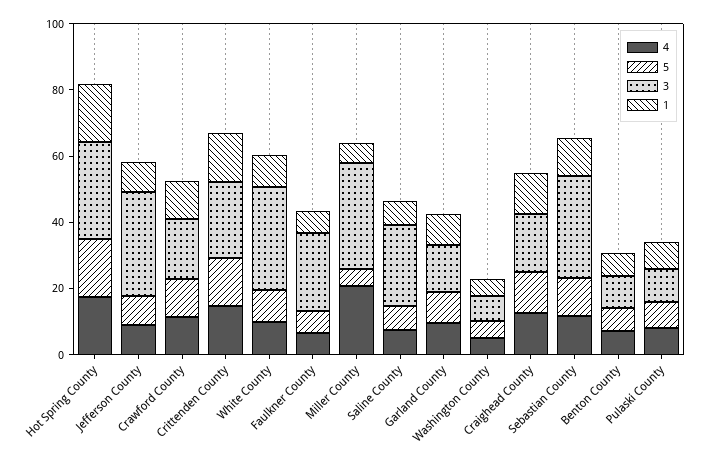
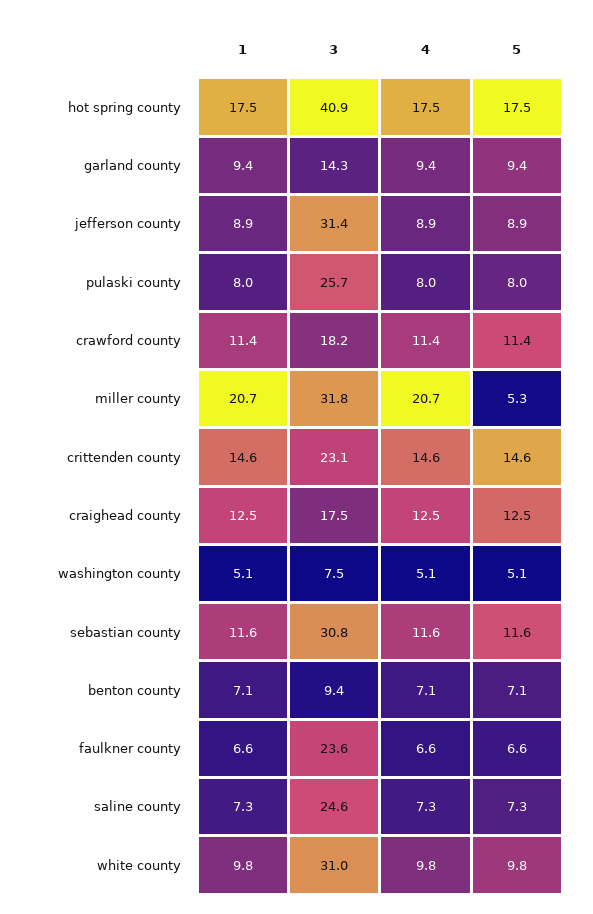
  {
    "4": {
      "Hot Spring County": 17.5,
      "Jefferson County": 8.9,
      "Crawford County": 11.4,
      "Crittenden County": 14.6,
      "White County": 9.8,
      "Faulkner County": 6.6,
      "Miller County": 20.7,
      "Saline County": 7.3,
      "Garland County": 9.4,
      "Washington County": 5.1,
      "Craighead County": 12.5,
      "Sebastian County": 11.6,
      "Benton County": 7.1,
      "Pulaski County": 8
    },
    "5": {
      "Hot Spring County": 17.5,
      "Jefferson County": 8.9,
      "Crawford County": 11.4,
      "Crittenden County": 14.6,
      "White County": 9.8,
      "Faulkner County": 6.6,
      "Miller County": 5.3,
      "Saline County": 7.3,
      "Garland County": 9.4,
      "Washington County": 5.1,
      "Craighead County": 12.5,
      "Sebastian County": 11.6,
      "Benton County": 7.1,
      "Pulaski County": 8
    },
    "3": {
-     "Hot Spring County": 30,
+     "Hot Spring County": 40.9,
      "Jefferson County": 31.4,
      "Crawford County": 18.2,
      "Crittenden County": 23.1,
      "White County": 31,
      "Faulkner County": 23.6,
      "Miller County": 31.8,
      "Saline County": 24.6,
      "Garland County": 14.3,
      "Washington County": 7.5,
      "Craighead County": 17.5,
      "Sebastian County": 30.8,
      "Benton County": 9.4,
-     "Pulaski County": 10
+     "Pulaski County": 25.7
    },
    "1": {
      "Hot Spring County": 17.5,
      "Jefferson County": 8.9,
      "Crawford County": 11.4,
      "Crittenden County": 14.6,
      "White County": 9.8,
      "Faulkner County": 6.6,
-     "Miller County": 5,
+     "Miller County": 20.7,
      "Saline County": 7.3,
      "Garland County": 9.4,
      "Washington County": 5.1,
      "Craighead County": 12.5,
      "Sebastian County": 11.6,
      "Benton County": 7.1,
      "Pulaski County": 8
    }
  }

